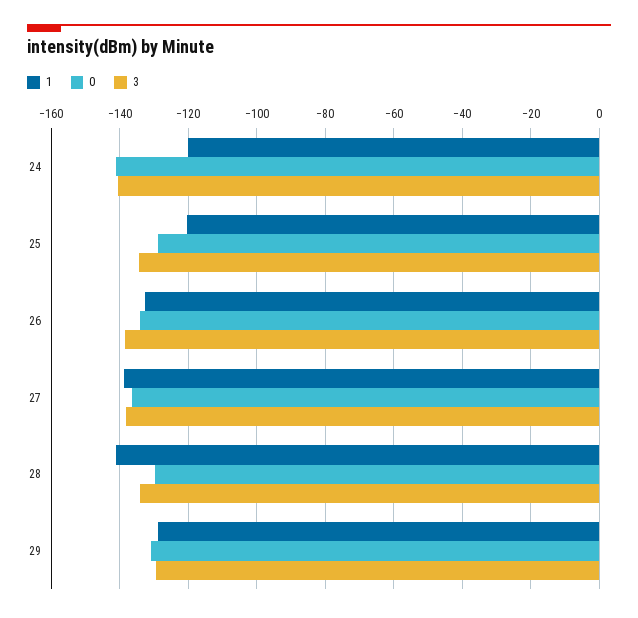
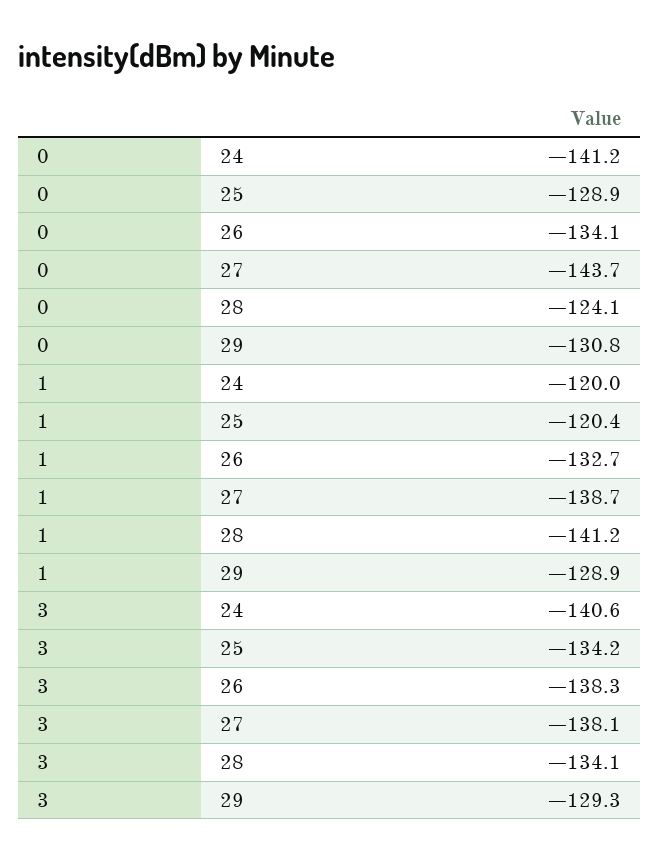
  {
    "1": {
      "24": -120,
      "25": -120.4,
      "26": -132.7,
      "27": -138.7,
      "28": -141.2,
      "29": -128.9
    },
    "0": {
      "24": -141.2,
      "25": -128.9,
      "26": -134.1,
-     "27": -136,
+     "27": -143.7,
-     "28": -130,
+     "28": -124.1,
      "29": -130.8
    },
    "3": {
      "24": -140.6,
      "25": -134.2,
      "26": -138.3,
      "27": -138.1,
      "28": -134.1,
      "29": -129.3
    }
  }

